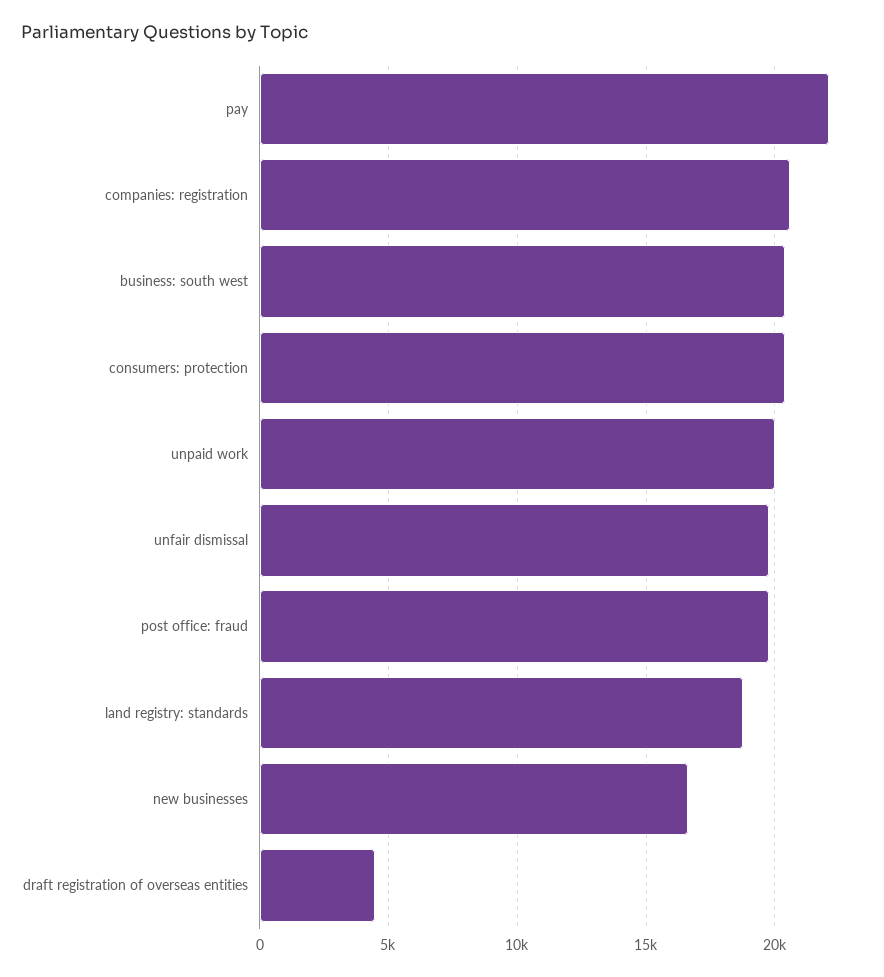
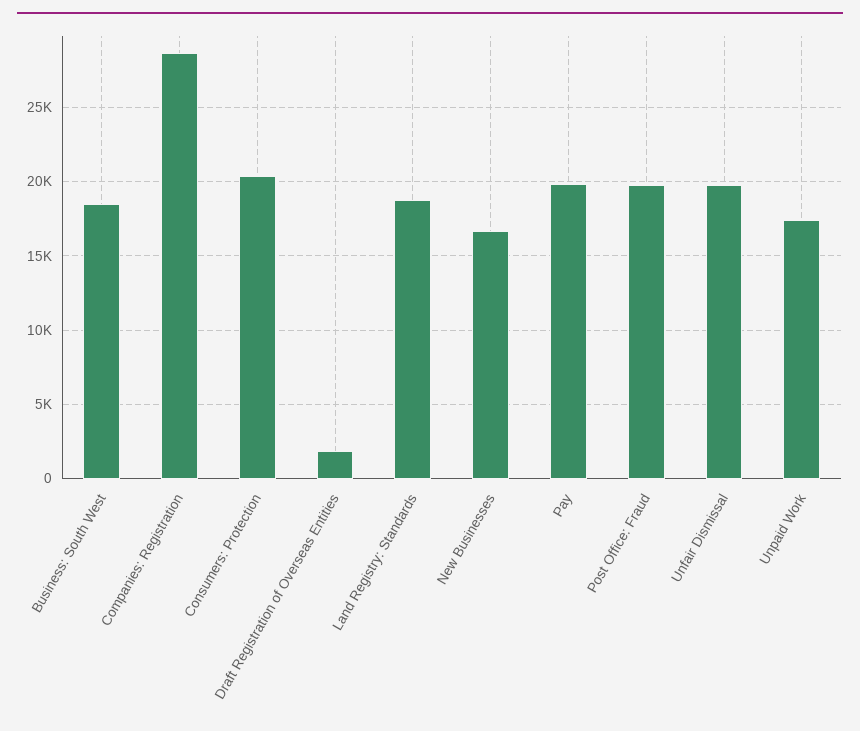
  {
-   "pay": 22000,
+   "pay": 20000,
-   "companies: registration": 20500,
+   "companies: registration": 28500,
-   "business: south west": 20500,
+   "business: south west": 18500,
    "consumers: protection": 20500,
-   "unpaid work": 20000,
+   "unpaid work": 17500,
    "unfair dismissal": 20000,
    "post office: fraud": 20000,
    "land registry: standards": 19000,
    "new businesses": 16500,
-   "draft registration of overseas entities": 4500
+   "draft registration of overseas entities": 2000
  }

